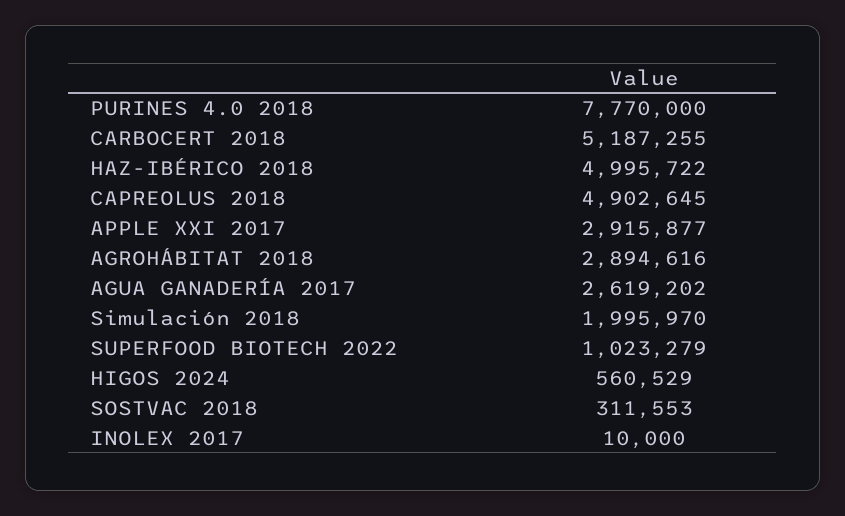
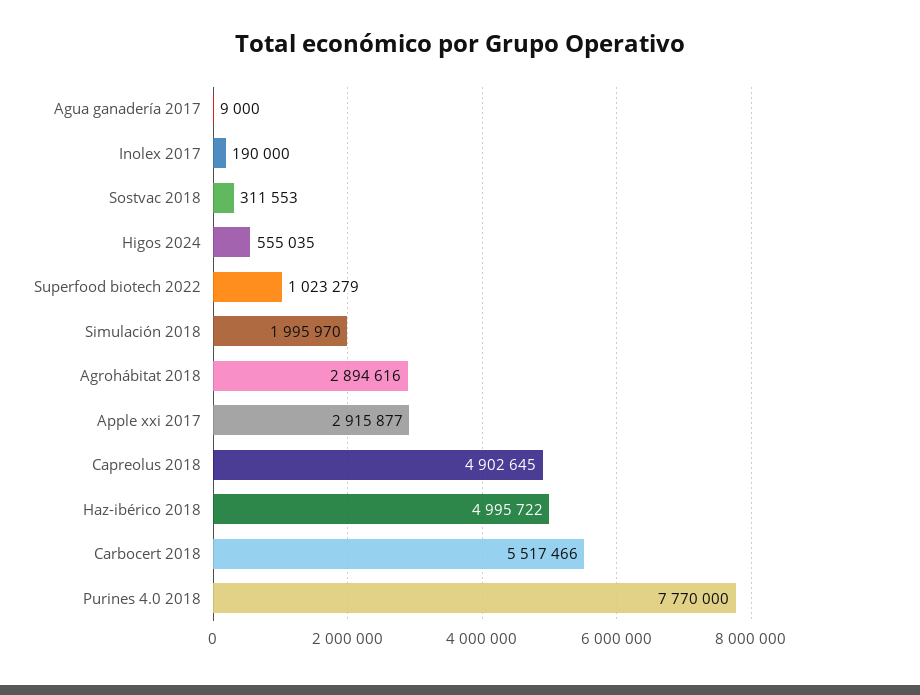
  {
    "PURINES 4.0 2018": 7770000,
-   "CARBOCERT 2018": 5187255,
+   "CARBOCERT 2018": 5517466,
    "HAZ-IBÉRICO 2018": 4995722,
    "CAPREOLUS 2018": 4902645,
    "APPLE XXI 2017": 2915877,
    "AGROHÁBITAT 2018": 2894616,
-   "AGUA GANADERÍA 2017": 2619202,
+   "AGUA GANADERÍA 2017": 9000,
    "Simulación 2018": 1995970,
    "SUPERFOOD BIOTECH 2022": 1023279,
-   "HIGOS 2024": 560529,
+   "HIGOS 2024": 555035,
    "SOSTVAC 2018": 311553,
-   "INOLEX 2017": 10000
+   "INOLEX 2017": 190000
  }

